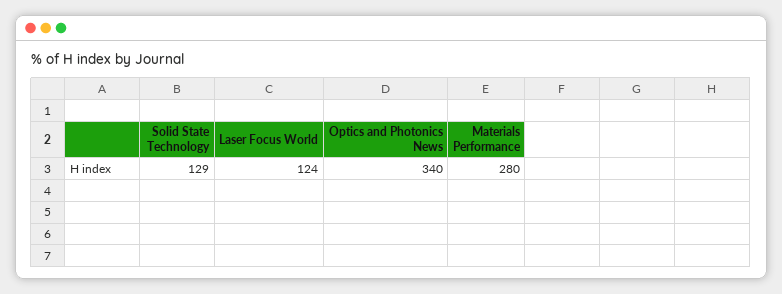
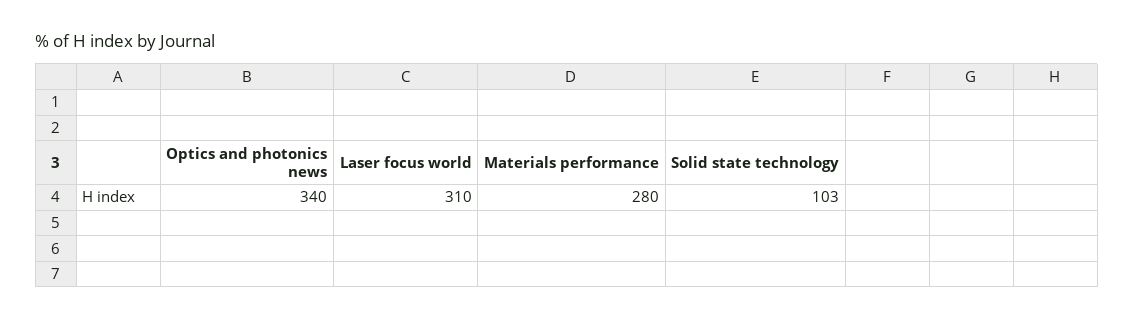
  {
-   "Solid State Technology": 129,
+   "Solid State Technology": 103,
-   "Laser Focus World": 124,
+   "Laser Focus World": 310,
    "Optics and Photonics News": 340,
    "Materials Performance": 280
  }

